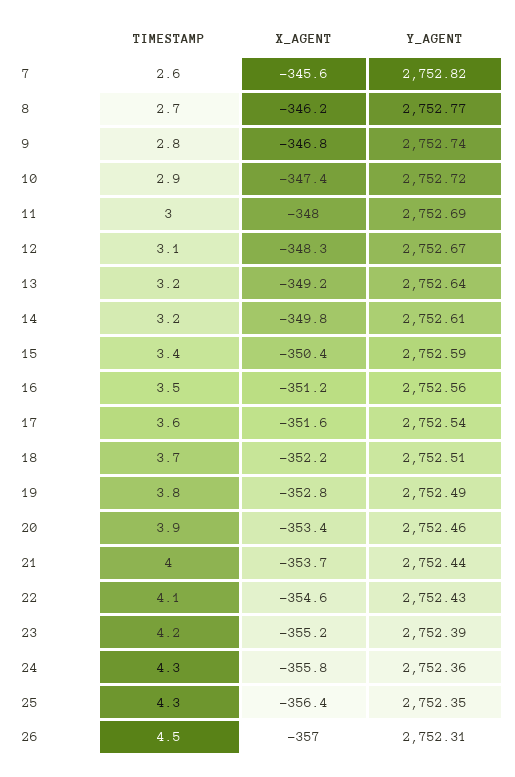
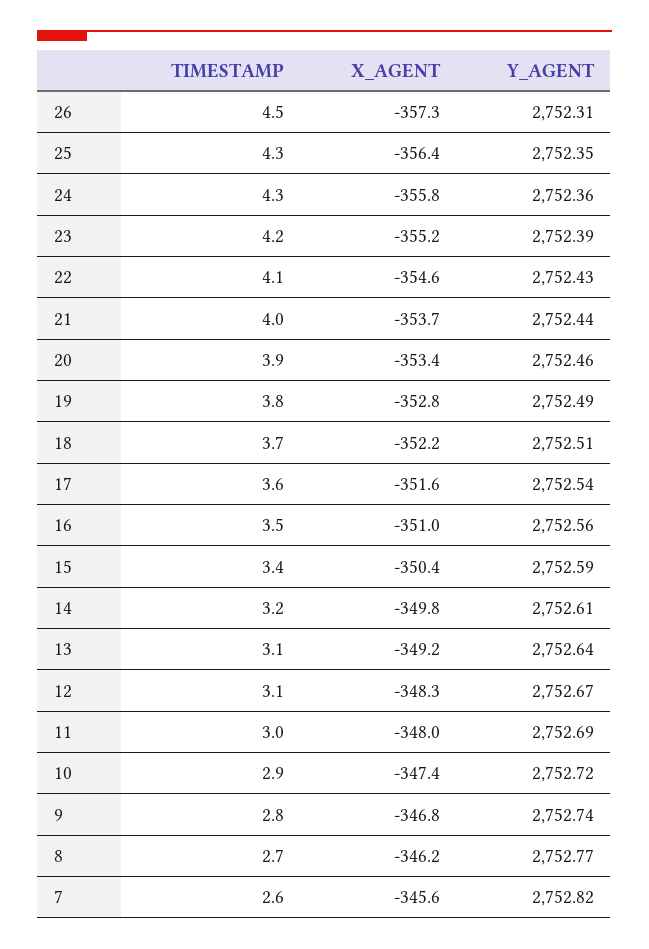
  {
    "TIMESTAMP": {
      "7": 2.6,
      "8": 2.7,
      "9": 2.8,
      "10": 2.9,
      "11": 3,
      "12": 3.1,
-     "13": 3.2,
+     "13": 3.1,
      "14": 3.2,
      "15": 3.4,
      "16": 3.5,
      "17": 3.6,
      "18": 3.7,
      "19": 3.8,
      "20": 3.9,
      "21": 4,
      "22": 4.1,
      "23": 4.2,
      "24": 4.3,
      "25": 4.3,
      "26": 4.5
    },
    "X_AGENT": {
      "7": -345.6,
      "8": -346.2,
      "9": -346.8,
      "10": -347.4,
      "11": -348,
      "12": -348.3,
      "13": -349.2,
      "14": -349.8,
      "15": -350.4,
-     "16": -351.2,
+     "16": -351,
      "17": -351.6,
      "18": -352.2,
      "19": -352.8,
      "20": -353.4,
      "21": -353.7,
      "22": -354.6,
      "23": -355.2,
      "24": -355.8,
      "25": -356.4,
-     "26": -357
+     "26": -357.3
    },
    "Y_AGENT": {
      "7": 2752.82,
      "8": 2752.77,
      "9": 2752.74,
      "10": 2752.72,
      "11": 2752.69,
      "12": 2752.67,
      "13": 2752.64,
      "14": 2752.61,
      "15": 2752.59,
      "16": 2752.56,
      "17": 2752.54,
      "18": 2752.51,
      "19": 2752.49,
      "20": 2752.46,
      "21": 2752.44,
      "22": 2752.43,
      "23": 2752.39,
      "24": 2752.36,
      "25": 2752.35,
      "26": 2752.31
    }
  }

